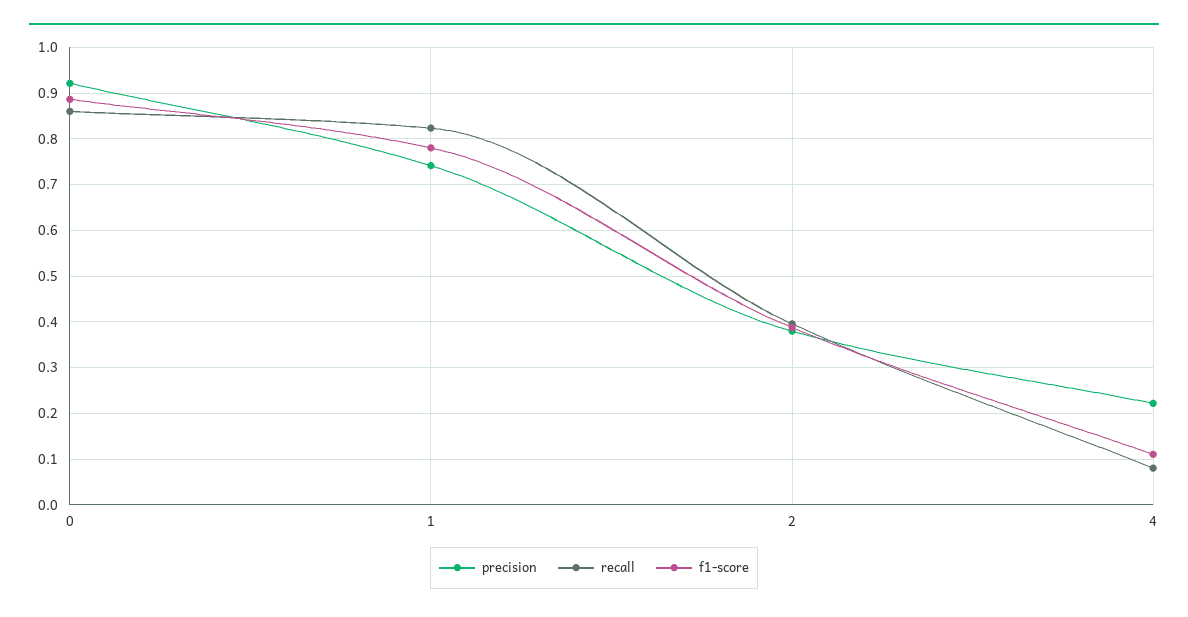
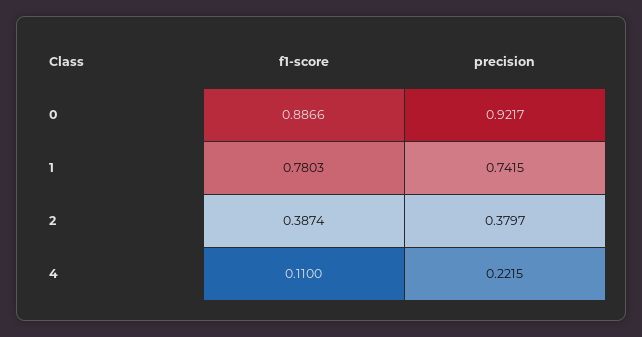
  {
    "precision": {
      "0": 0.9217,
      "1": 0.7415,
      "2": 0.3797,
      "4": 0.2215
    },
-   "recall": {
-     "0": 0.86,
-     "1": 0.82,
-     "2": 0.4,
-     "4": 0.08
-   },
    "f1-score": {
      "0": 0.8866,
      "1": 0.7803,
      "2": 0.3874,
      "4": 0.11
    }
  }

